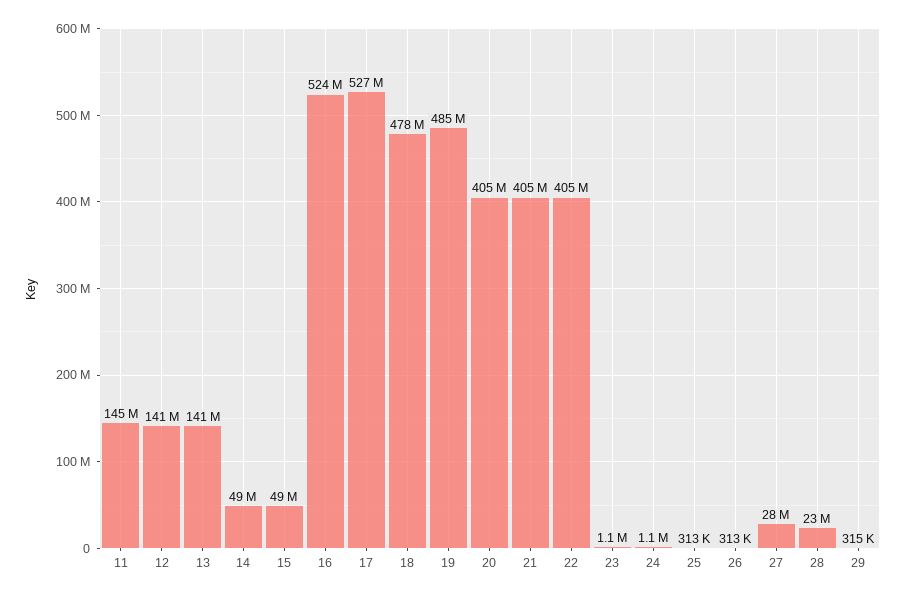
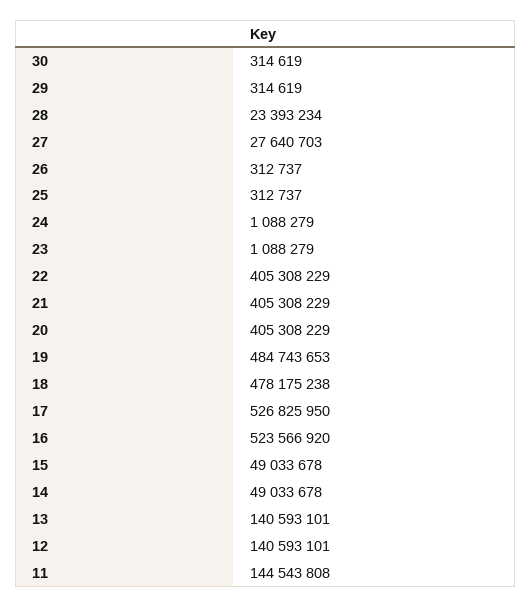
  {
    "11": 144543808,
    "12": 140593101,
    "13": 140593101,
    "14": 49033678,
    "15": 49033678,
    "16": 523566920,
    "17": 526825950,
    "18": 478175238,
    "19": 484743653,
    "20": 405308229,
    "21": 405308229,
    "22": 405308229,
    "23": 1088279,
    "24": 1088279,
    "25": 312737,
    "26": 312737,
    "27": 27640703,
    "28": 23393234,
-   "29": 314619
+   "29": 314619,
+   "30": 314619
  }

